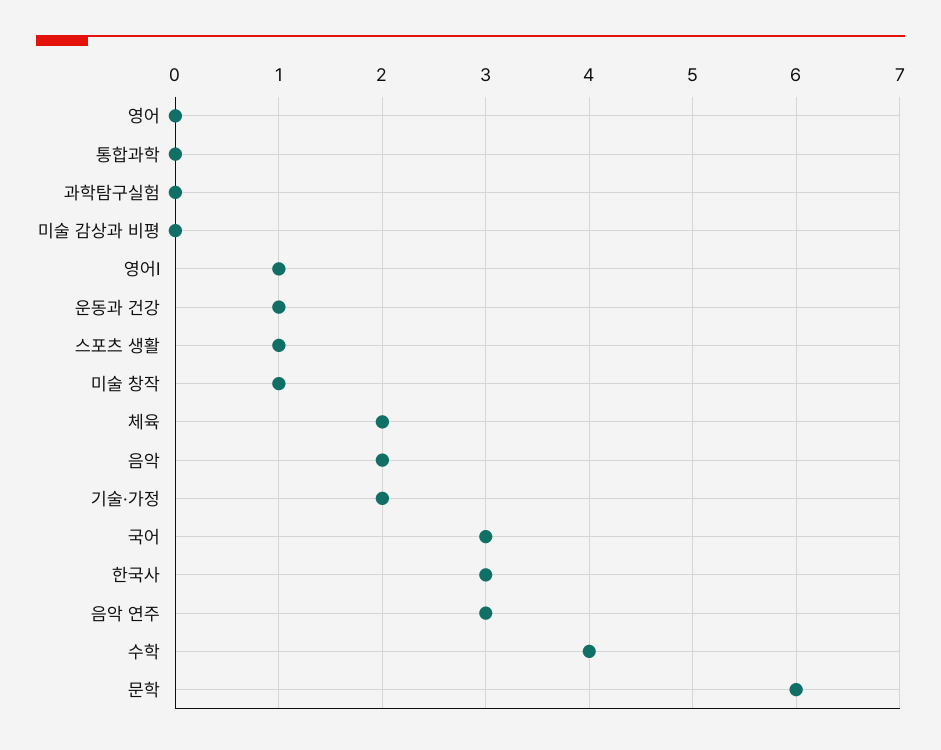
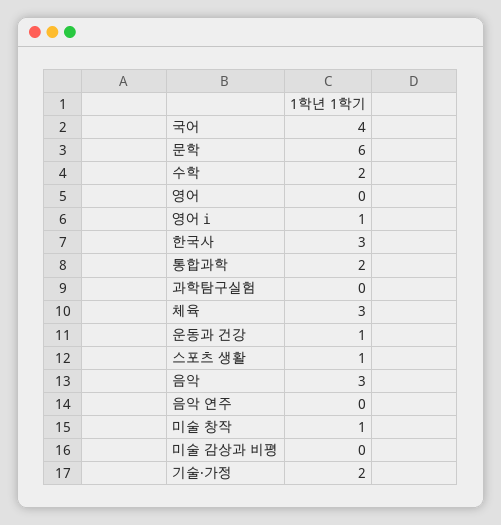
  {
    "영어": 0,
-   "통합과학": 0,
+   "통합과학": 2,
    "과학탐구실험": 0,
    "미술 감상과 비평": 0,
    "영어Ⅰ": 1,
    "운동과 건강": 1,
    "스포츠 생활": 1,
    "미술 창작": 1,
-   "체육": 2,
+   "체육": 3,
-   "음악": 2,
+   "음악": 3,
    "기술·가정": 2,
-   "국어": 3,
+   "국어": 4,
    "한국사": 3,
-   "음악 연주": 3,
+   "음악 연주": 0,
-   "수학": 4,
+   "수학": 2,
    "문학": 6
  }

